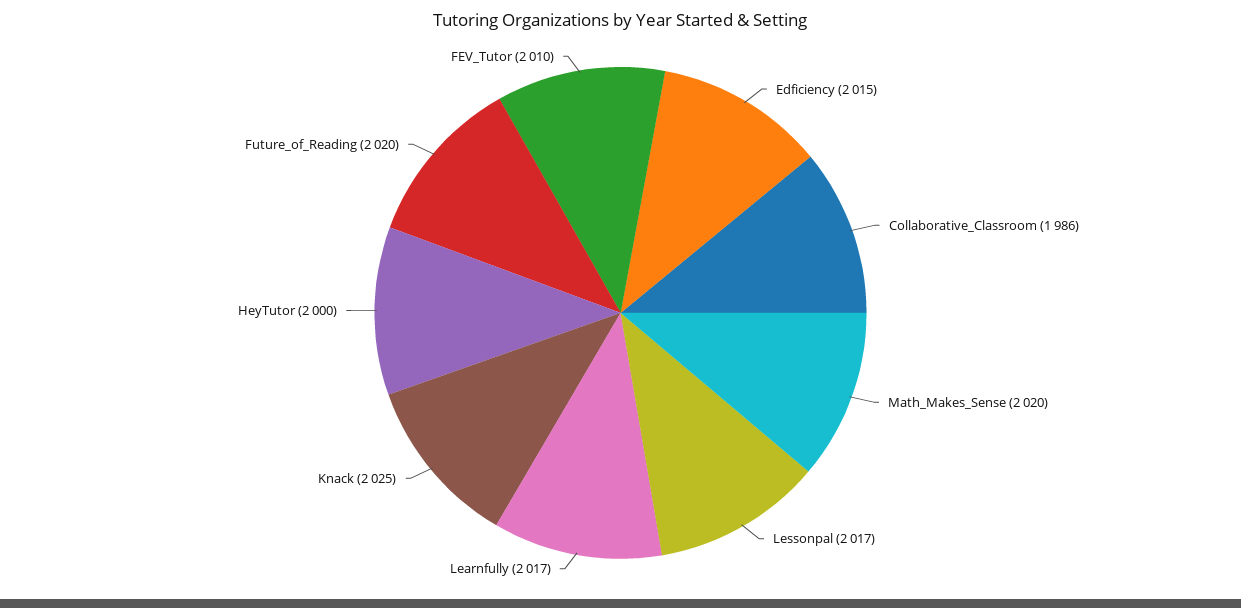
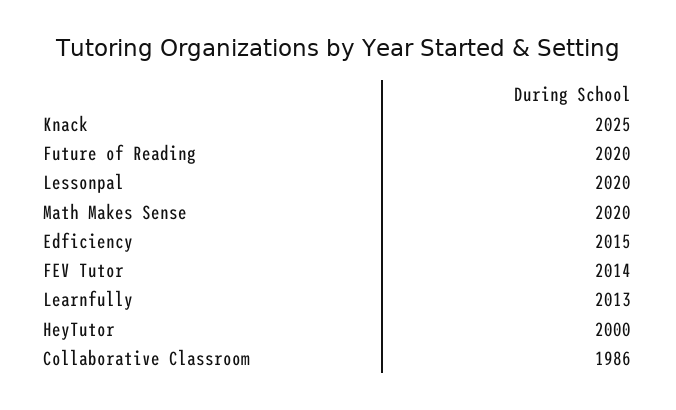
  {
    "Edficiency": 2015,
    "Collaborative_Classroom": 1986,
    "Math_Makes_Sense": 2020,
-   "Lessonpal": 2017,
+   "Lessonpal": 2020,
-   "Learnfully": 2017,
+   "Learnfully": 2013,
    "Knack": 2025,
    "HeyTutor": 2000,
    "Future_of_Reading": 2020,
-   "FEV_Tutor": 2010
+   "FEV_Tutor": 2014
  }

